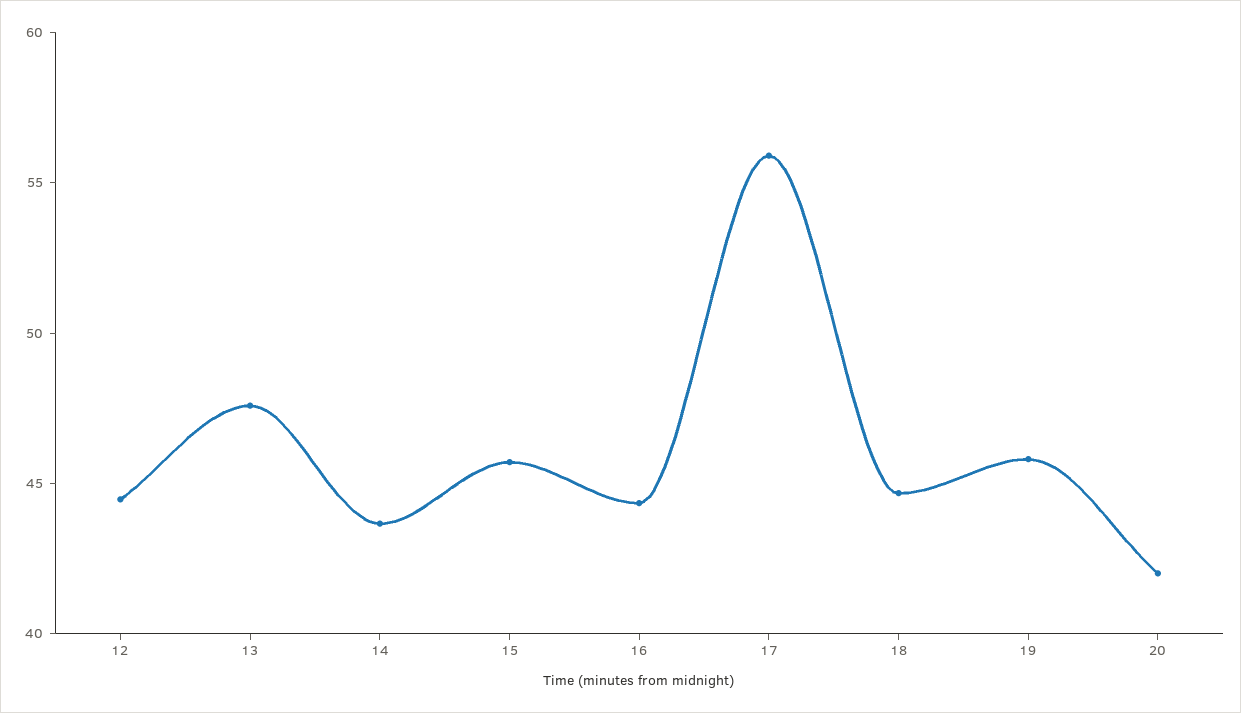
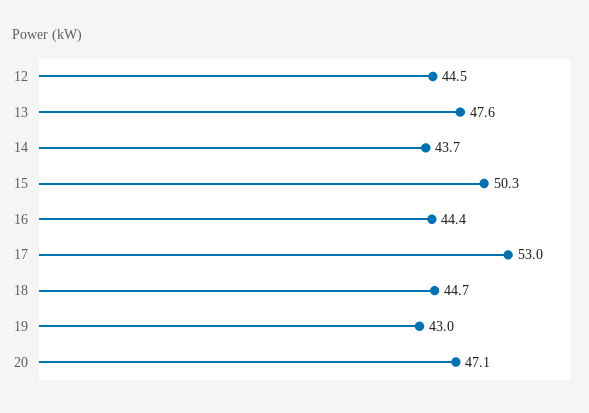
  {
    "12": 44.5,
    "13": 47.6,
    "14": 43.7,
-   "15": 46,
+   "15": 50.3,
    "16": 44.4,
-   "17": 56,
+   "17": 53,
    "18": 44.7,
-   "19": 46,
+   "19": 43,
-   "20": 42
+   "20": 47.1
  }

